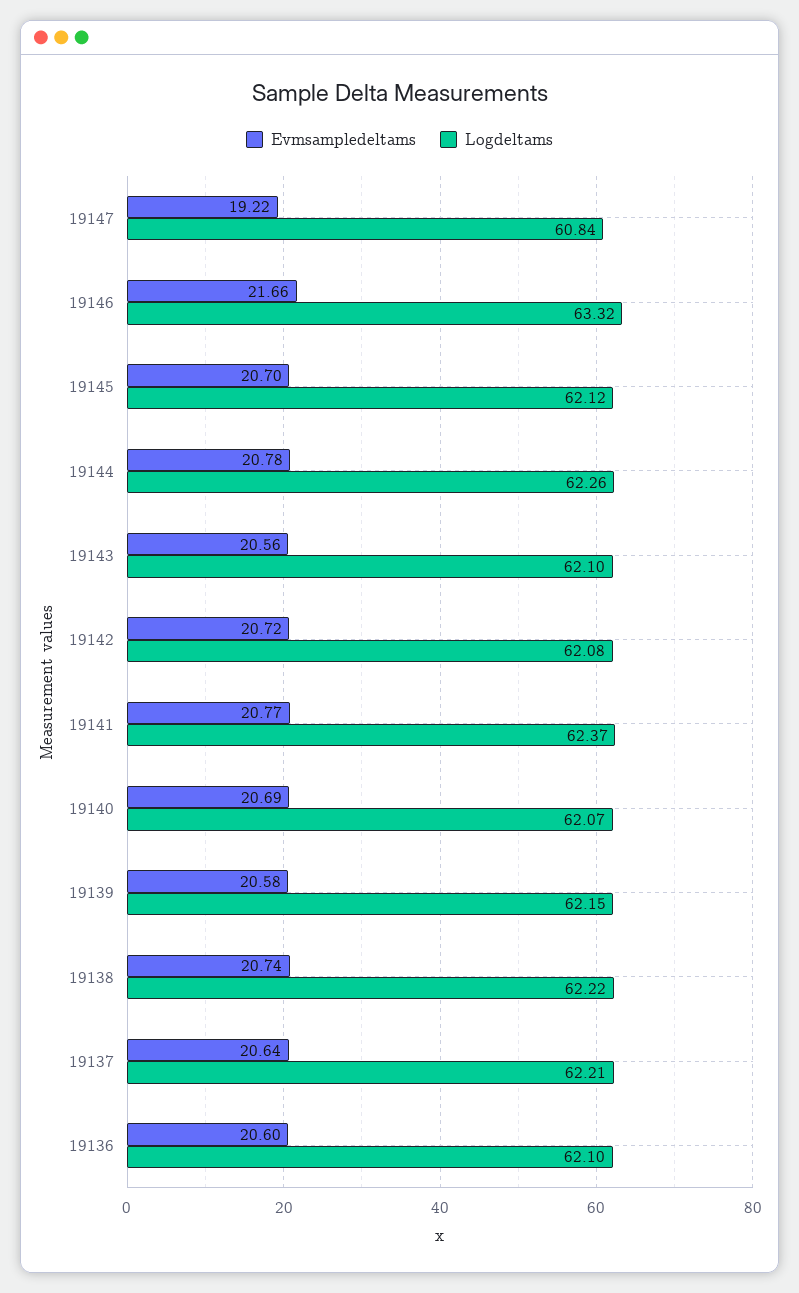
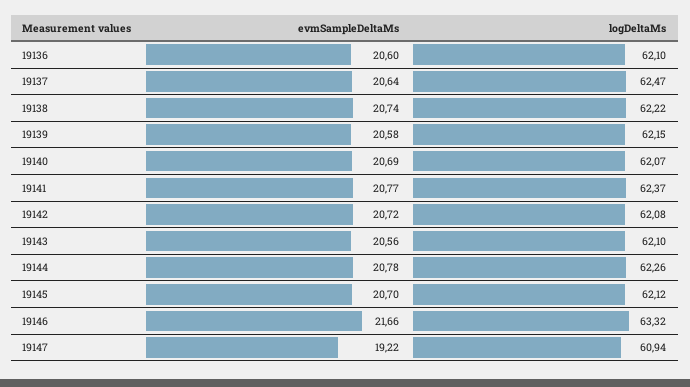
  {
    "Evmsampledeltams": {
      "19147": 19.22,
      "19146": 21.66,
      "19145": 20.7,
      "19144": 20.78,
      "19143": 20.56,
      "19142": 20.72,
      "19141": 20.77,
      "19140": 20.69,
      "19139": 20.58,
      "19138": 20.74,
      "19137": 20.64,
      "19136": 20.6
    },
    "Logdeltams": {
-     "19147": 60.84,
+     "19147": 60.94,
      "19146": 63.32,
      "19145": 62.12,
      "19144": 62.26,
      "19143": 62.1,
      "19142": 62.08,
      "19141": 62.37,
      "19140": 62.07,
      "19139": 62.15,
      "19138": 62.22,
-     "19137": 62.21,
+     "19137": 62.47,
      "19136": 62.1
    }
  }

